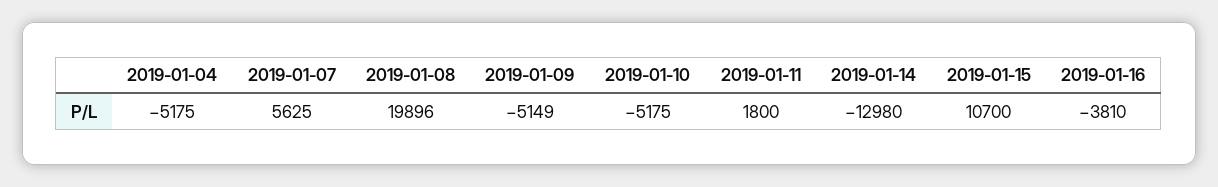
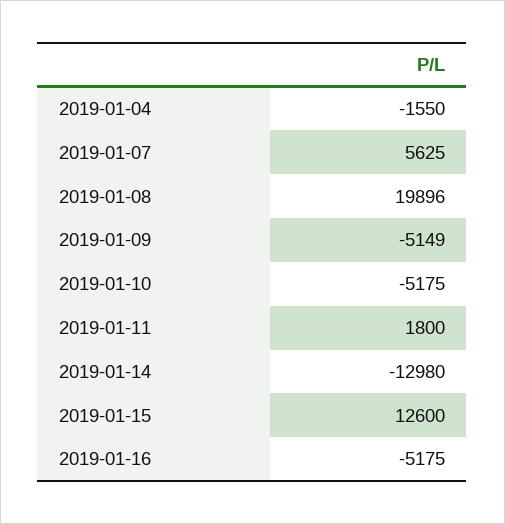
  {
-   "2019-01-04": -5175,
+   "2019-01-04": -1550,
    "2019-01-07": 5625,
    "2019-01-08": 19896,
    "2019-01-09": -5149,
    "2019-01-10": -5175,
    "2019-01-11": 1800,
    "2019-01-14": -12980,
-   "2019-01-15": 10700,
+   "2019-01-15": 12600,
-   "2019-01-16": -3810
+   "2019-01-16": -5175
  }

